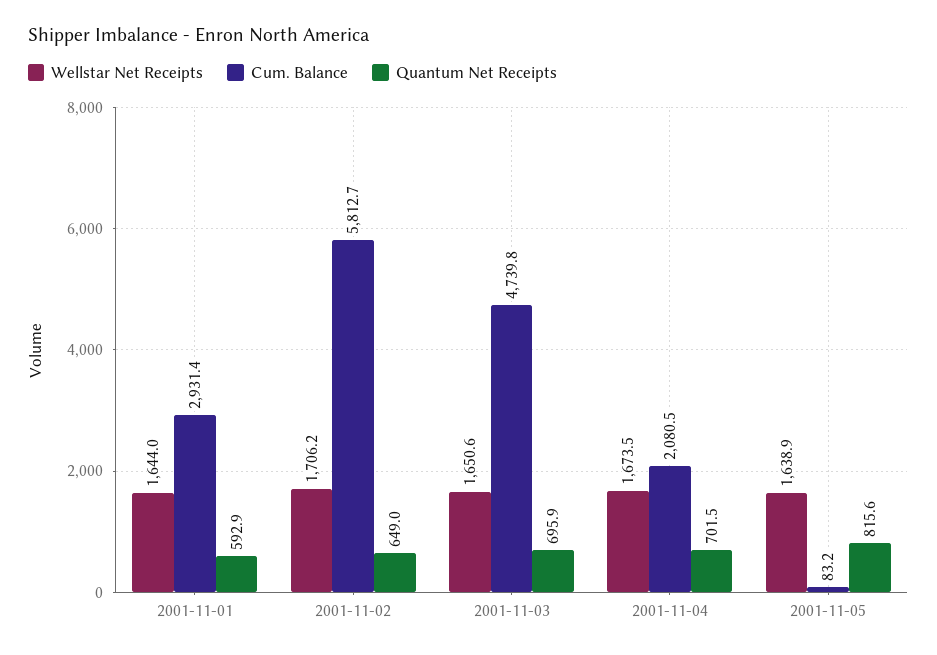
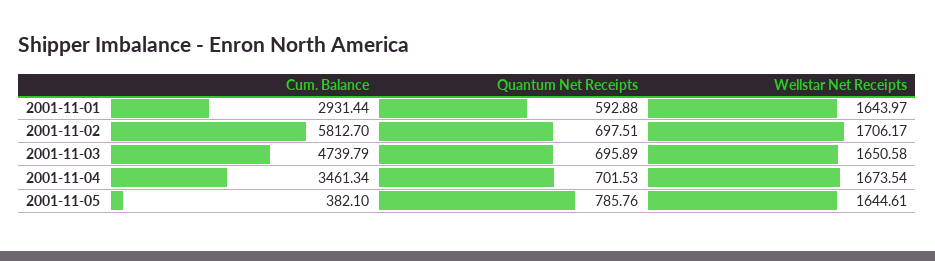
  {
    "Wellstar Net Receipts": {
      "2001-11-01": 1643.97,
      "2001-11-02": 1706.17,
      "2001-11-03": 1650.58,
      "2001-11-04": 1673.54,
-     "2001-11-05": 1638.9
+     "2001-11-05": 1644.61
    },
    "Cum. Balance": {
      "2001-11-01": 2931.44,
      "2001-11-02": 5812.7,
      "2001-11-03": 4739.79,
-     "2001-11-04": 2080.5,
+     "2001-11-04": 3461.34,
-     "2001-11-05": 83.2
+     "2001-11-05": 382.1
    },
    "Quantum Net Receipts": {
      "2001-11-01": 592.88,
-     "2001-11-02": 649,
+     "2001-11-02": 697.51,
      "2001-11-03": 695.89,
      "2001-11-04": 701.53,
-     "2001-11-05": 815.6
+     "2001-11-05": 785.76
    }
  }

